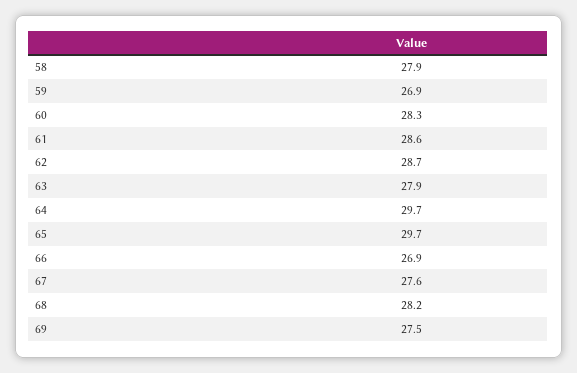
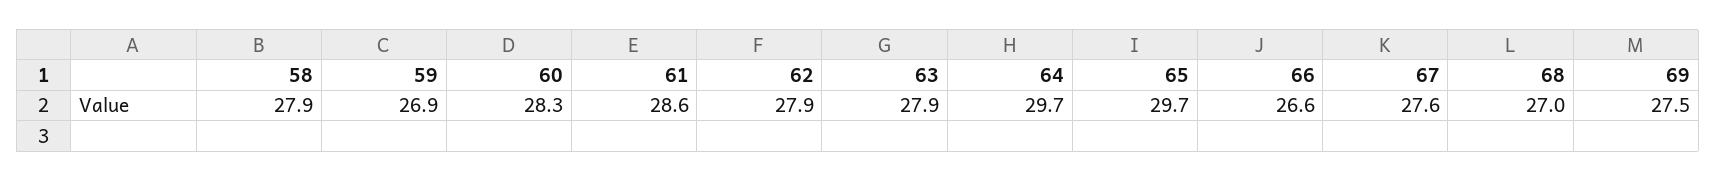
  {
    "58": 27.9,
    "59": 26.9,
    "60": 28.3,
    "61": 28.6,
-   "62": 28.7,
+   "62": 27.9,
    "63": 27.9,
    "64": 29.7,
    "65": 29.7,
-   "66": 26.9,
+   "66": 26.6,
    "67": 27.6,
-   "68": 28.2,
+   "68": 27,
    "69": 27.5
  }

